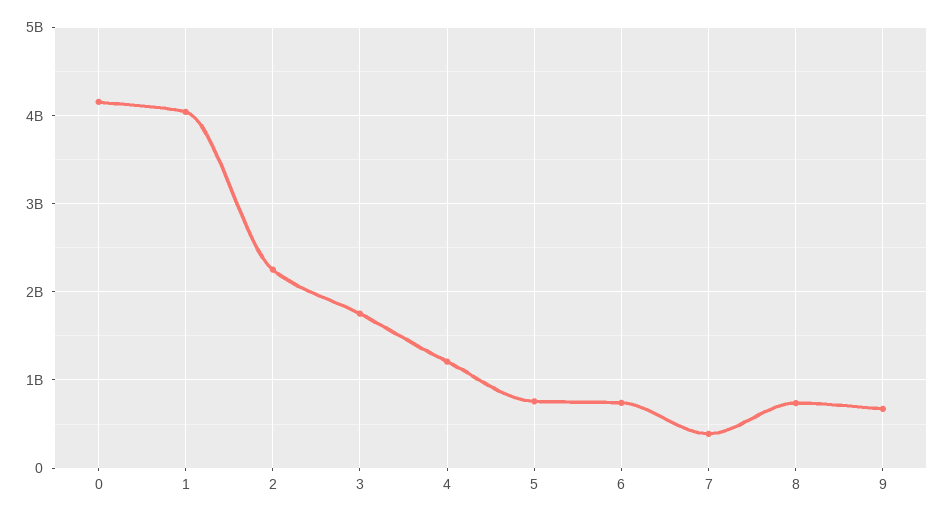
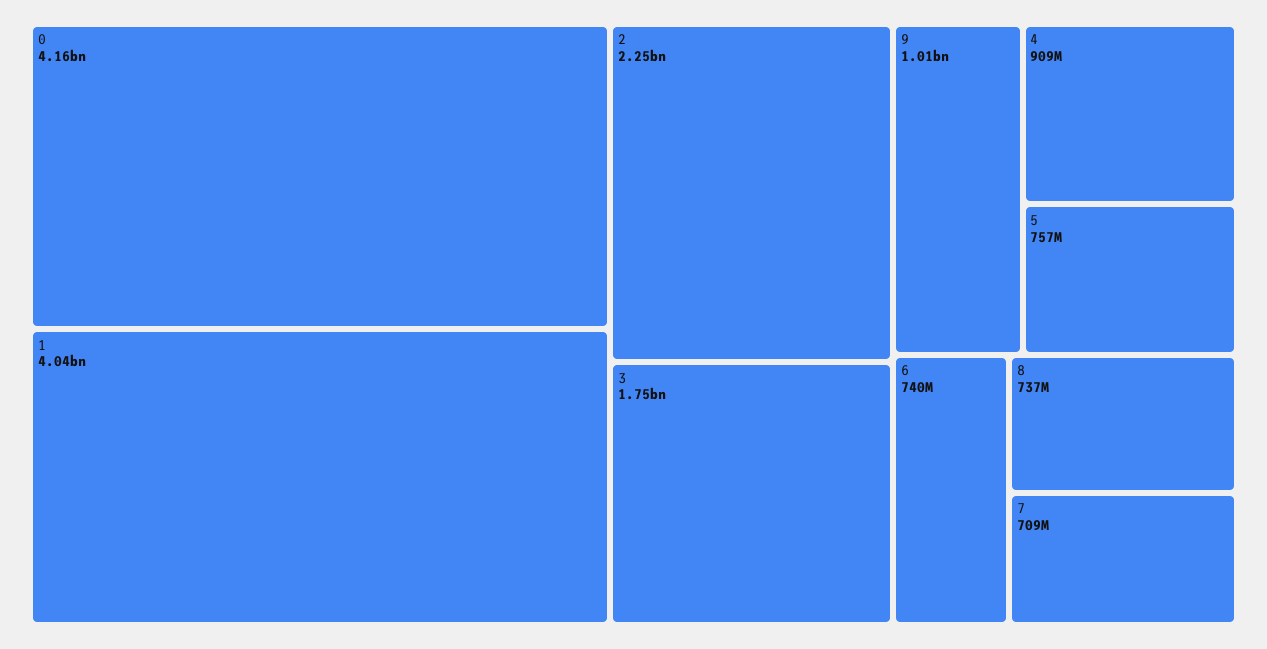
  {
    "0": 4160000000,
    "1": 4040000000,
    "2": 2250000000,
    "3": 1750000000,
-   "4": 1200000000,
+   "4": 909000000,
    "5": 757000000,
    "6": 740000000,
-   "7": 400000000,
+   "7": 709000000,
    "8": 737000000,
-   "9": 700000000
+   "9": 1010000000
  }

